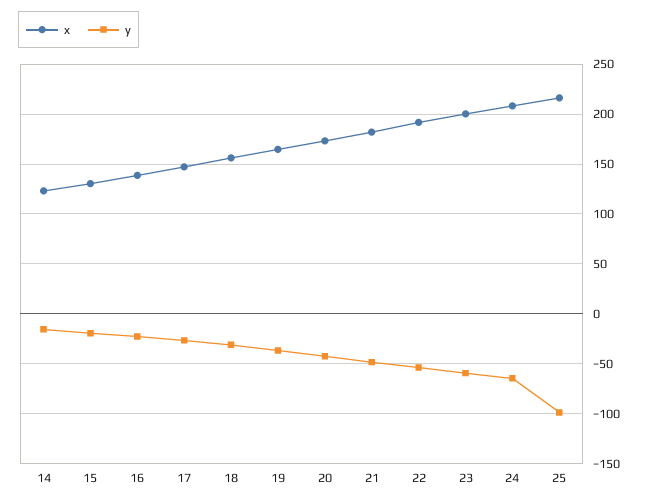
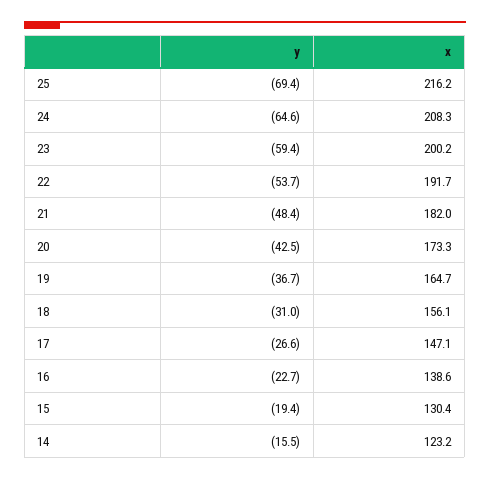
  {
    "x": {
      "14": 123.2,
      "15": 130.4,
      "16": 138.6,
      "17": 147.1,
      "18": 156.1,
      "19": 164.7,
      "20": 173.3,
      "21": 182,
      "22": 191.7,
      "23": 200.2,
      "24": 208.3,
      "25": 216.2
    },
    "y": {
      "14": -15.5,
      "15": -19.4,
      "16": -22.7,
      "17": -26.6,
      "18": -31,
      "19": -36.7,
      "20": -42.5,
      "21": -48.4,
      "22": -53.7,
      "23": -59.4,
      "24": -64.6,
-     "25": -100
+     "25": -69.4
    }
  }

